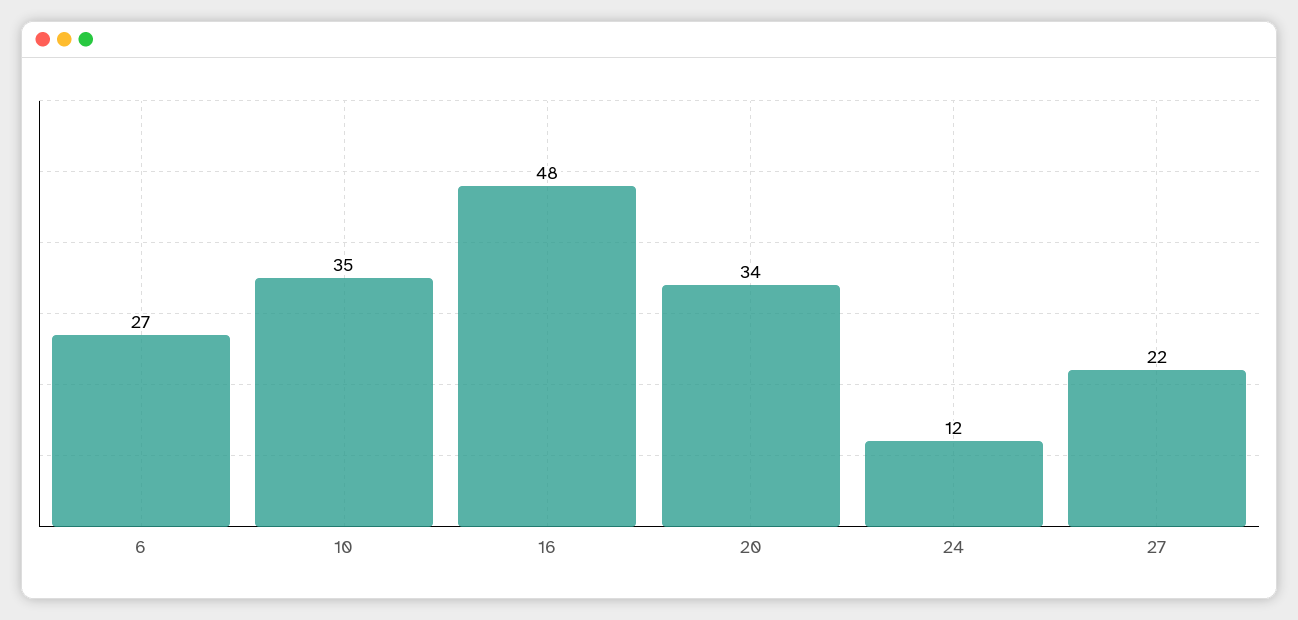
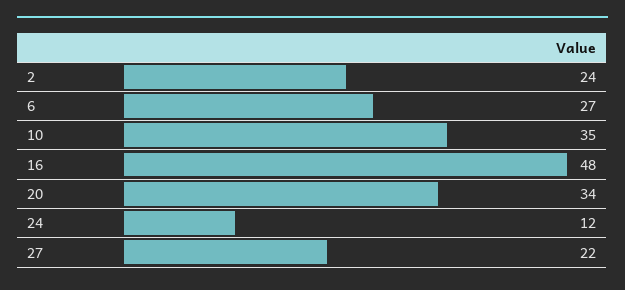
  {
    "6": 27,
    "10": 35,
    "16": 48,
    "20": 34,
    "24": 12,
-   "27": 22
+   "27": 22,
+   "2": 24
  }

